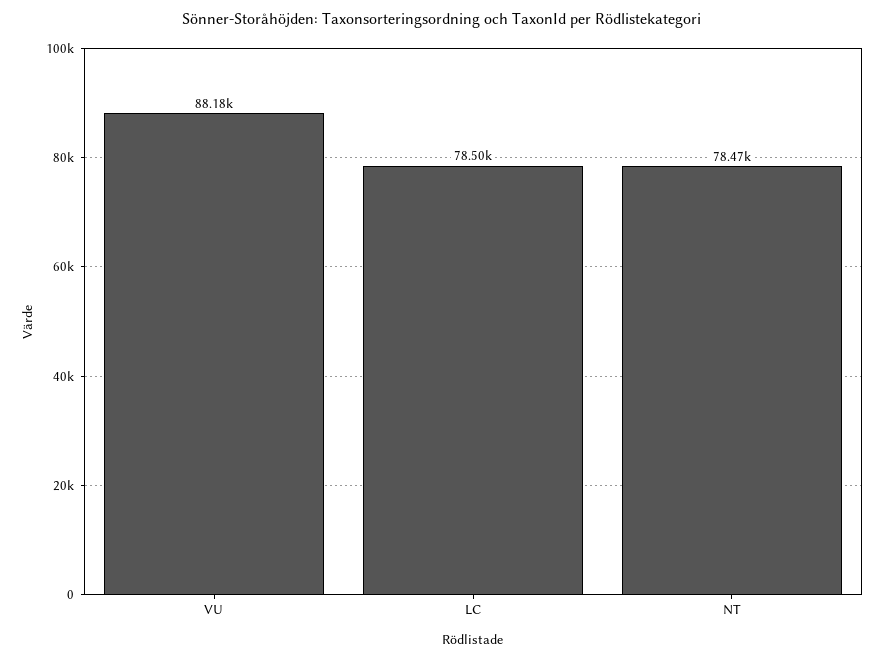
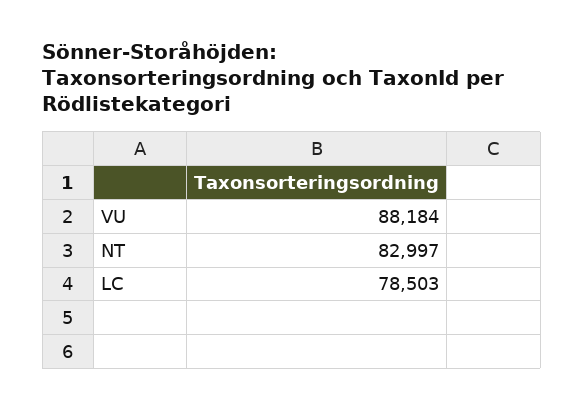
  {
    "VU": 88184,
    "LC": 78503,
-   "NT": 78470
+   "NT": 82997
  }

